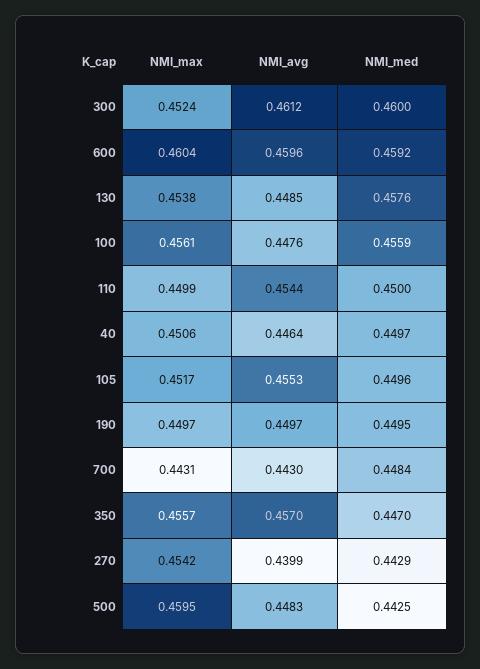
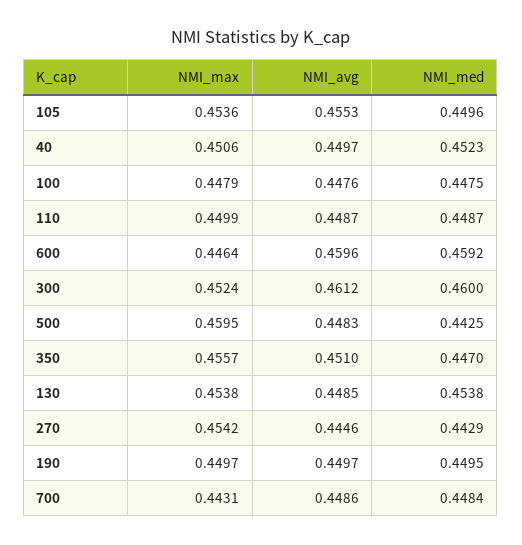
  {
    "NMI_max": {
      "300": 0.4524,
-     "600": 0.4604,
+     "600": 0.4464,
      "130": 0.4538,
-     "100": 0.4561,
+     "100": 0.4479,
      "110": 0.4499,
      "40": 0.4506,
-     "105": 0.4517,
+     "105": 0.4536,
      "190": 0.4497,
      "700": 0.4431,
      "350": 0.4557,
      "270": 0.4542,
      "500": 0.4595
    },
    "NMI_avg": {
      "300": 0.4612,
      "600": 0.4596,
      "130": 0.4485,
      "100": 0.4476,
-     "110": 0.4544,
+     "110": 0.4487,
-     "40": 0.4464,
+     "40": 0.4497,
      "105": 0.4553,
      "190": 0.4497,
-     "700": 0.443,
+     "700": 0.4486,
-     "350": 0.457,
+     "350": 0.451,
-     "270": 0.4399,
+     "270": 0.4446,
      "500": 0.4483
    },
    "NMI_med": {
      "300": 0.46,
      "600": 0.4592,
-     "130": 0.4576,
+     "130": 0.4538,
-     "100": 0.4559,
+     "100": 0.4475,
-     "110": 0.45,
+     "110": 0.4487,
-     "40": 0.4497,
+     "40": 0.4523,
      "105": 0.4496,
      "190": 0.4495,
      "700": 0.4484,
      "350": 0.447,
      "270": 0.4429,
      "500": 0.4425
    }
  }

